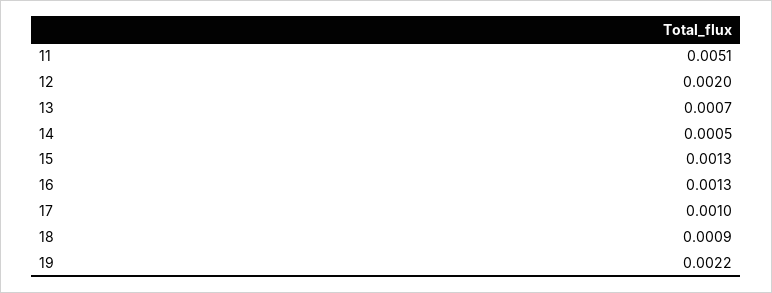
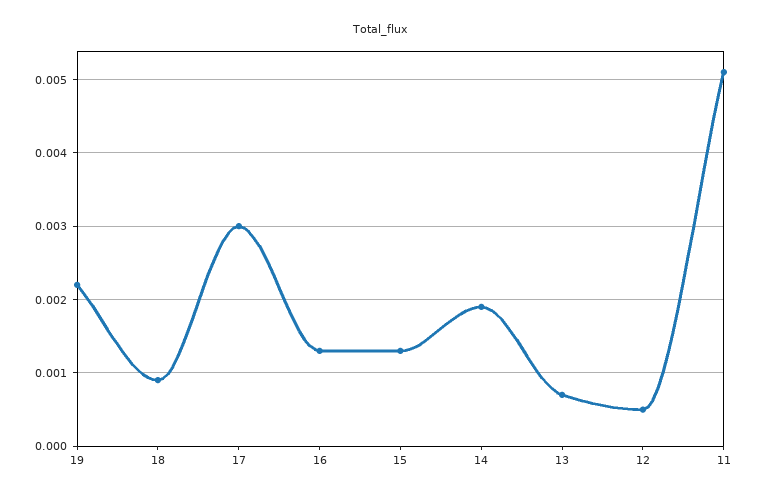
  {
    "11": 0.0051,
-   "12": 0.002,
+   "12": 0.0005,
    "13": 0.0007,
-   "14": 0.0005,
+   "14": 0.0019,
    "15": 0.0013,
    "16": 0.0013,
-   "17": 0.001,
+   "17": 0.003,
    "18": 0.0009,
    "19": 0.0022
  }

